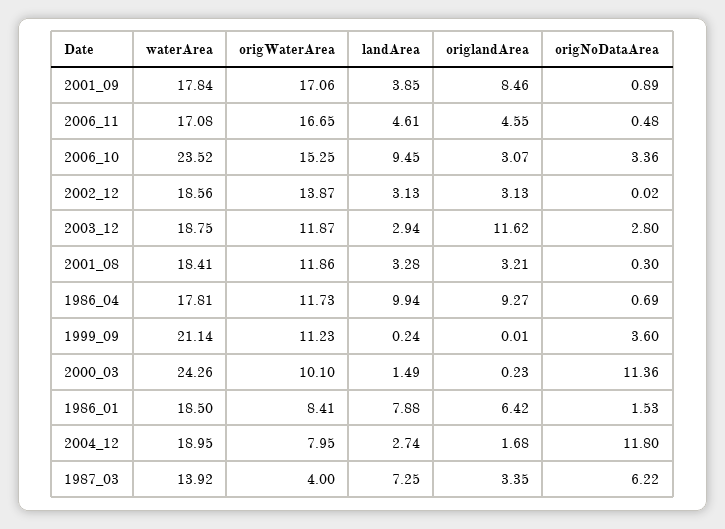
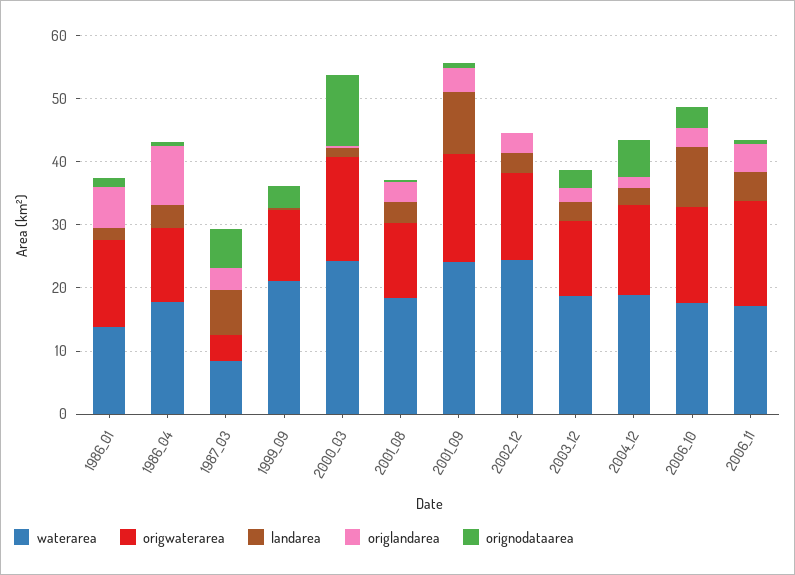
  {
    "waterArea": {
-     "2001_09": 17.84,
+     "2001_09": 24,
      "2006_11": 17.08,
-     "2006_10": 23.52,
+     "2006_10": 18,
-     "2002_12": 18.56,
+     "2002_12": 24,
      "2003_12": 18.75,
      "2001_08": 18.41,
      "1986_04": 17.81,
      "1999_09": 21.14,
      "2000_03": 24.26,
-     "1986_01": 18.5,
+     "1986_01": 14,
      "2004_12": 18.95,
-     "1987_03": 13.92
+     "1987_03": 8
    },
    "origWaterArea": {
      "2001_09": 17.06,
      "2006_11": 16.65,
      "2006_10": 15.25,
      "2002_12": 13.87,
      "2003_12": 11.87,
      "2001_08": 11.86,
      "1986_04": 11.73,
      "1999_09": 11.23,
-     "2000_03": 10.1,
+     "2000_03": 16,
-     "1986_01": 8.41,
+     "1986_01": 14,
-     "2004_12": 7.95,
+     "2004_12": 14,
      "1987_03": 4
    },
    "landArea": {
-     "2001_09": 3.85,
+     "2001_09": 10,
      "2006_11": 4.61,
      "2006_10": 9.45,
      "2002_12": 3.13,
      "2003_12": 2.94,
      "2001_08": 3.28,
-     "1986_04": 9.94,
+     "1986_04": 4,
      "1999_09": 0.24,
      "2000_03": 1.49,
-     "1986_01": 7.88,
+     "1986_01": 2,
      "2004_12": 2.74,
      "1987_03": 7.25
    },
    "origlandArea": {
-     "2001_09": 8.46,
+     "2001_09": 4,
      "2006_11": 4.55,
      "2006_10": 3.07,
      "2002_12": 3.13,
-     "2003_12": 11.62,
+     "2003_12": 2,
      "2001_08": 3.21,
      "1986_04": 9.27,
      "1999_09": 0.01,
      "2000_03": 0.23,
      "1986_01": 6.42,
      "2004_12": 1.68,
      "1987_03": 3.35
    },
    "origNoDataArea": {
      "2001_09": 0.89,
      "2006_11": 0.48,
      "2006_10": 3.36,
      "2002_12": 0.02,
      "2003_12": 2.8,
      "2001_08": 0.3,
      "1986_04": 0.69,
      "1999_09": 3.6,
      "2000_03": 11.36,
      "1986_01": 1.53,
-     "2004_12": 11.8,
+     "2004_12": 6,
      "1987_03": 6.22
    }
  }

